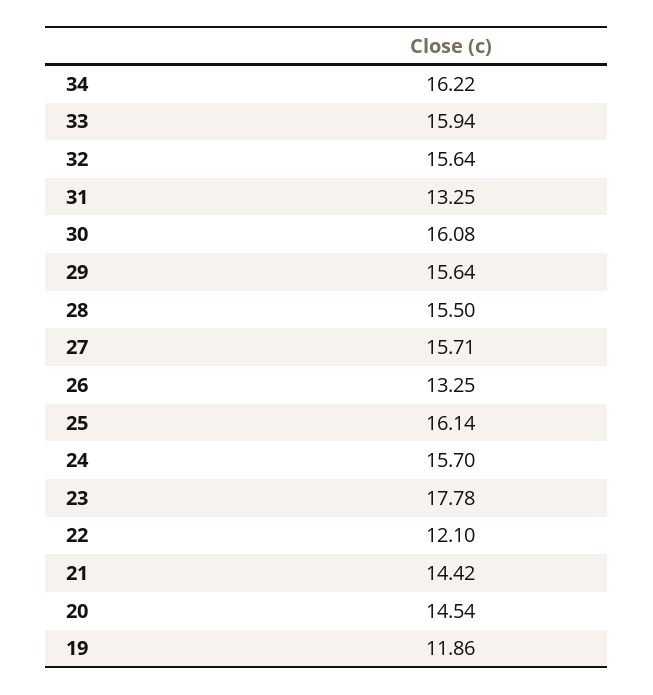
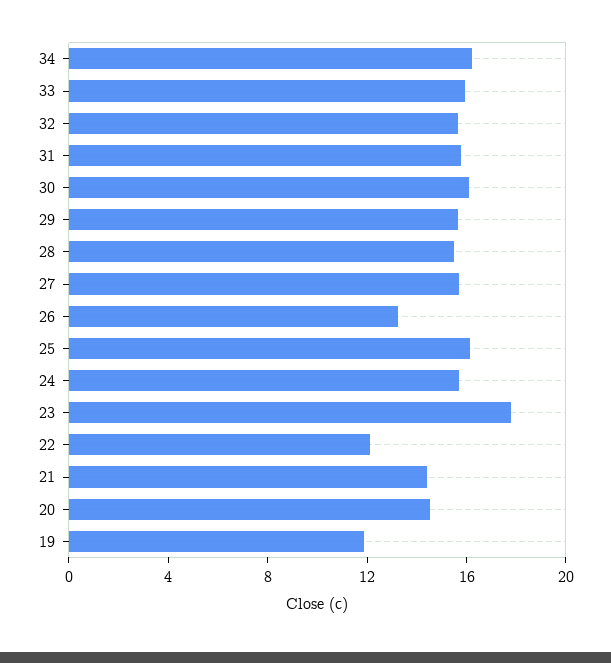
  {
    "34": 16.22,
    "33": 15.94,
    "32": 15.64,
-   "31": 13.25,
+   "31": 16,
    "30": 16.08,
    "29": 15.64,
    "28": 15.5,
    "27": 15.71,
    "26": 13.25,
    "25": 16.14,
    "24": 15.7,
    "23": 17.78,
    "22": 12.1,
    "21": 14.42,
    "20": 14.54,
    "19": 11.86
  }

